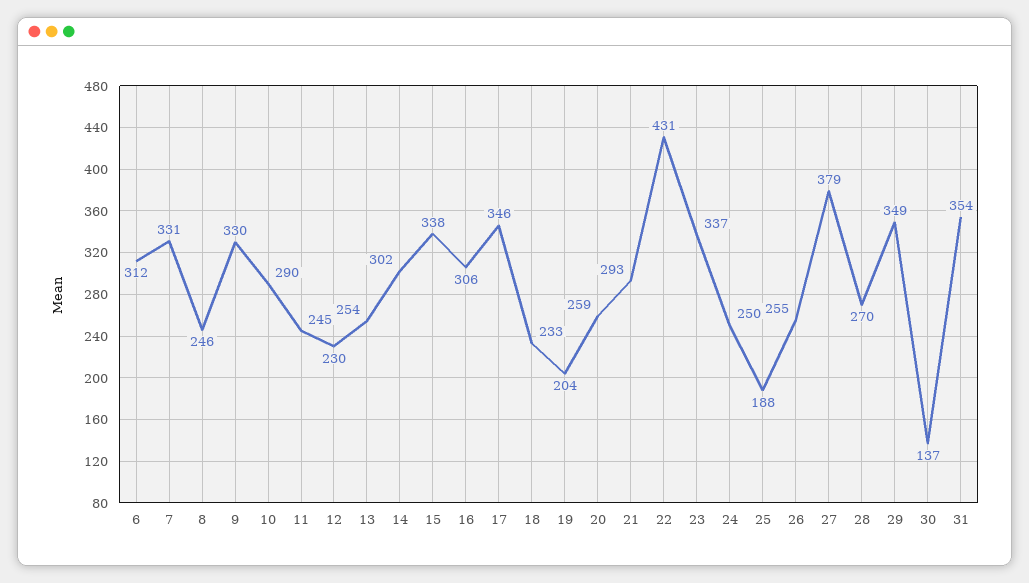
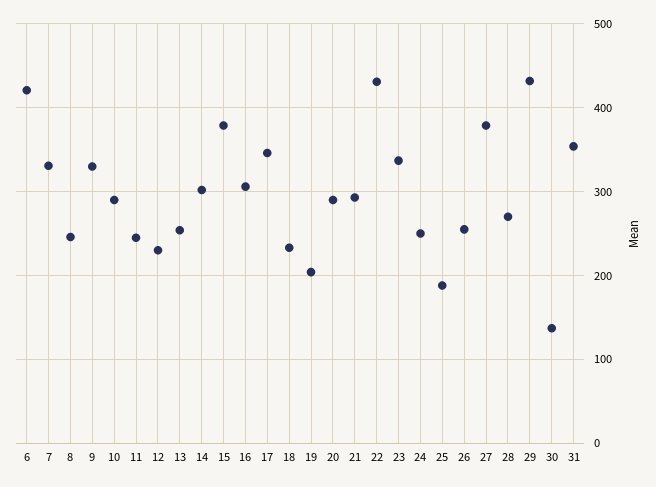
  {
-   "6": 312,
+   "6": 420,
    "7": 331,
    "8": 246,
    "9": 330,
    "10": 290,
    "11": 245,
    "12": 230,
    "13": 254,
    "14": 302,
-   "15": 338,
+   "15": 380,
    "16": 306,
    "17": 346,
    "18": 233,
    "19": 204,
-   "20": 259,
+   "20": 290,
    "21": 293,
    "22": 431,
    "23": 337,
    "24": 250,
    "25": 188,
    "26": 255,
    "27": 379,
    "28": 270,
-   "29": 349,
+   "29": 430,
    "30": 137,
    "31": 354
  }

